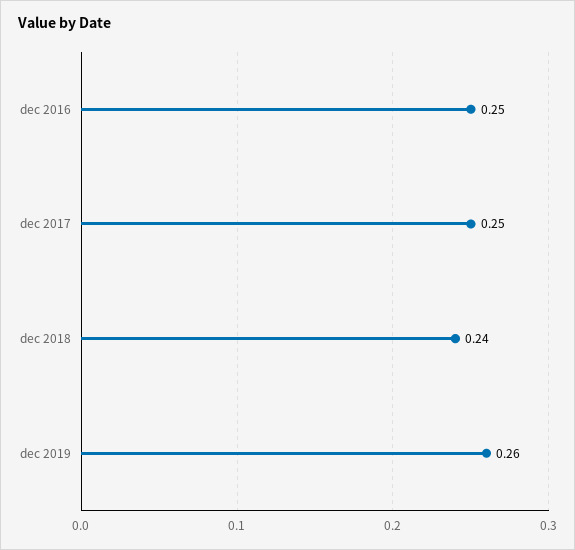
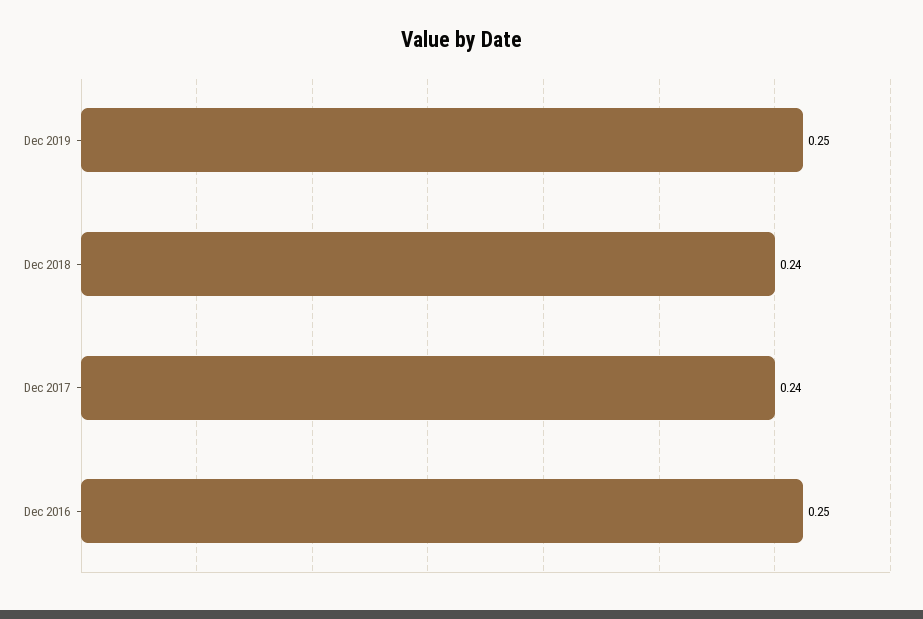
  {
    "dec 2016": 0.25,
-   "dec 2017": 0.25,
+   "dec 2017": 0.24,
    "dec 2018": 0.24,
-   "dec 2019": 0.26
+   "dec 2019": 0.25
  }

